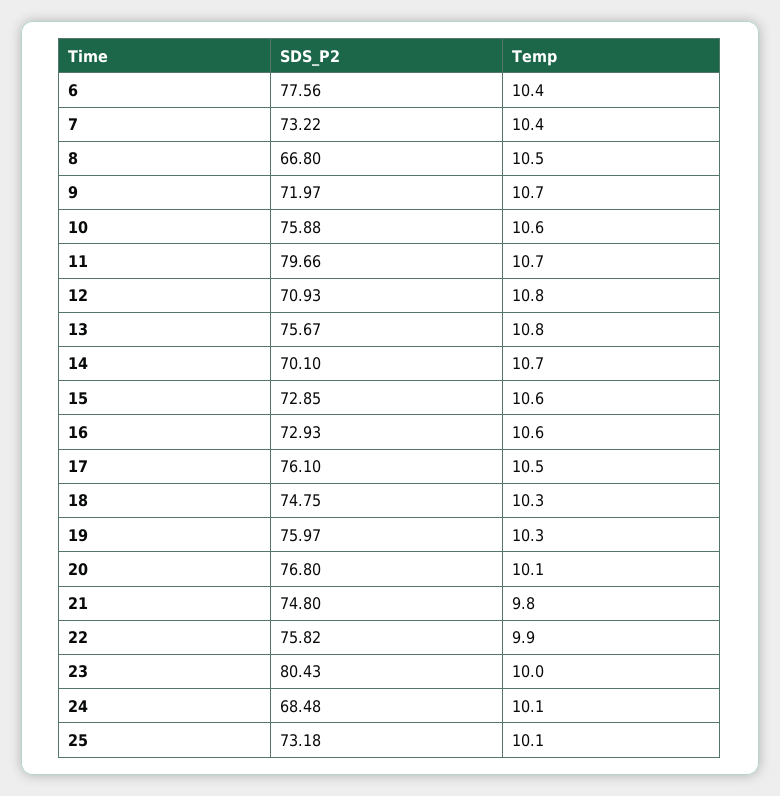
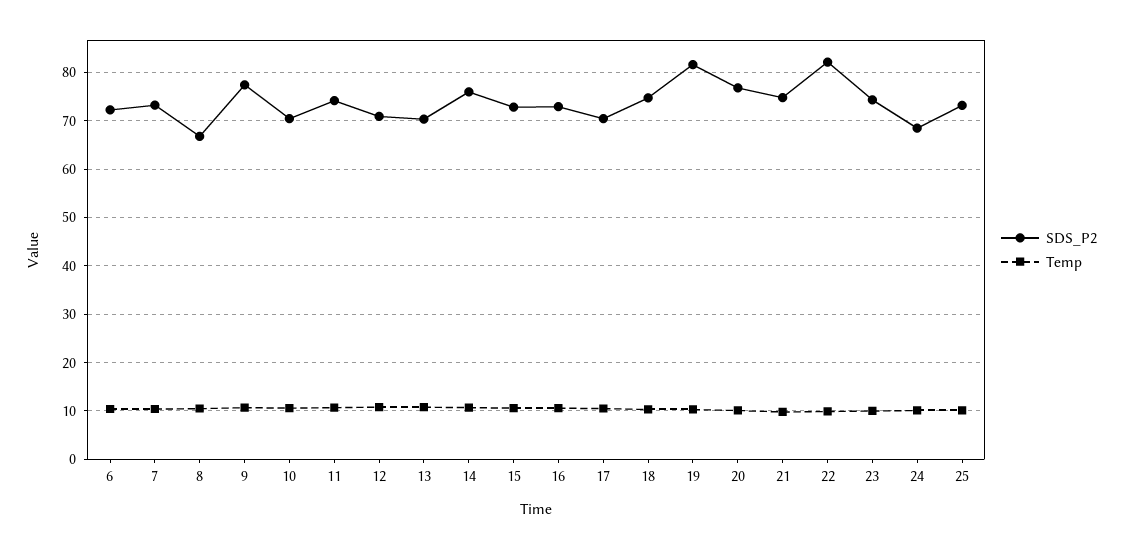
  {
    "SDS_P2": {
-     "6": 77.56,
+     "6": 72,
      "7": 73.22,
      "8": 66.8,
-     "9": 71.97,
+     "9": 78,
-     "10": 75.88,
+     "10": 70,
-     "11": 79.66,
+     "11": 74,
      "12": 70.93,
-     "13": 75.67,
+     "13": 70,
-     "14": 70.1,
+     "14": 76,
      "15": 72.85,
      "16": 72.93,
-     "17": 76.1,
+     "17": 70,
      "18": 74.75,
-     "19": 75.97,
+     "19": 82,
      "20": 76.8,
      "21": 74.8,
-     "22": 75.82,
+     "22": 82,
-     "23": 80.43,
+     "23": 74,
      "24": 68.48,
      "25": 73.18
    },
    "Temp": {
      "6": 10.4,
      "7": 10.4,
      "8": 10.5,
      "9": 10.7,
      "10": 10.6,
      "11": 10.7,
      "12": 10.8,
      "13": 10.8,
      "14": 10.7,
      "15": 10.6,
      "16": 10.6,
      "17": 10.5,
      "18": 10.3,
      "19": 10.3,
      "20": 10.1,
      "21": 9.8,
      "22": 9.9,
      "23": 10,
      "24": 10.1,
      "25": 10.1
    }
  }

